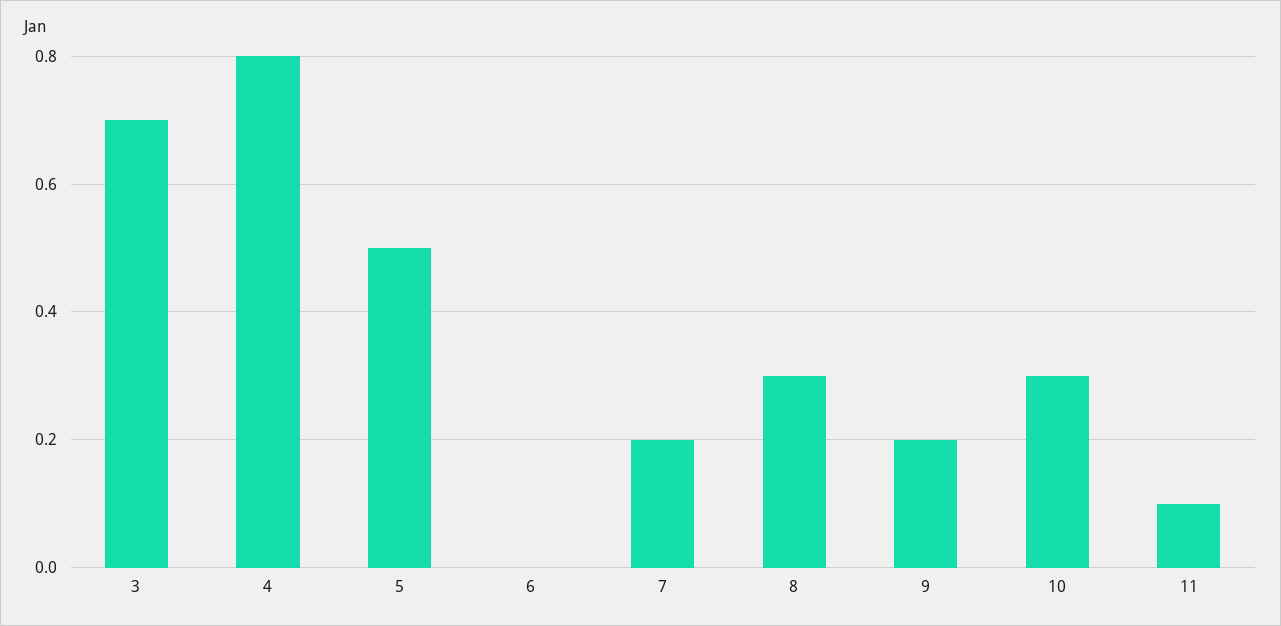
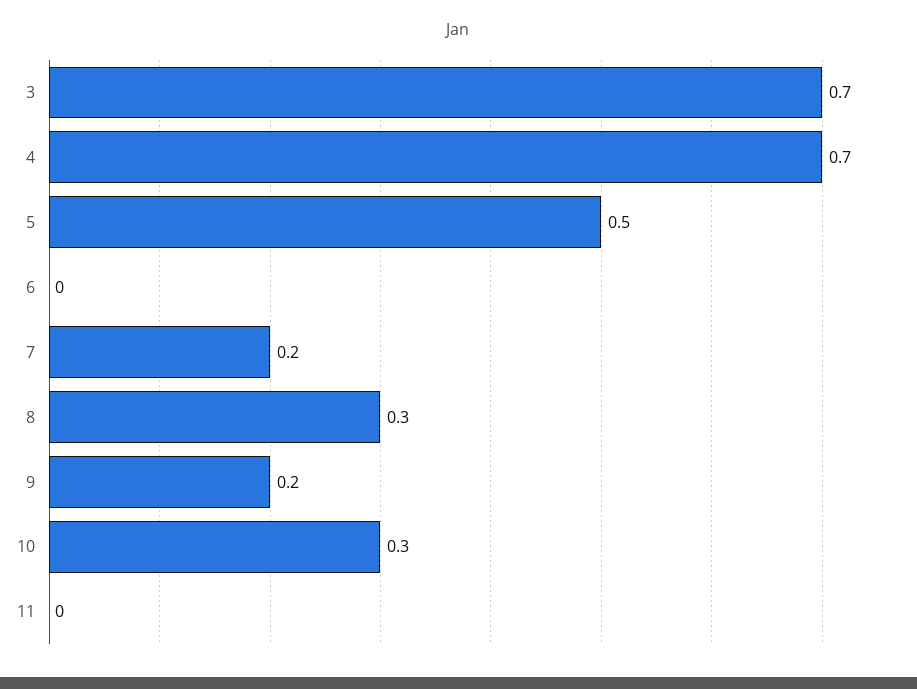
  {
    "3": 0.7,
-   "4": 0.8,
+   "4": 0.7,
    "5": 0.5,
    "6": 0,
    "7": 0.2,
    "8": 0.3,
    "9": 0.2,
    "10": 0.3,
-   "11": 0.1
+   "11": 0
  }

